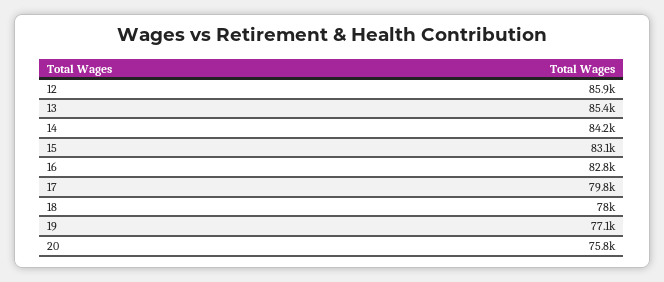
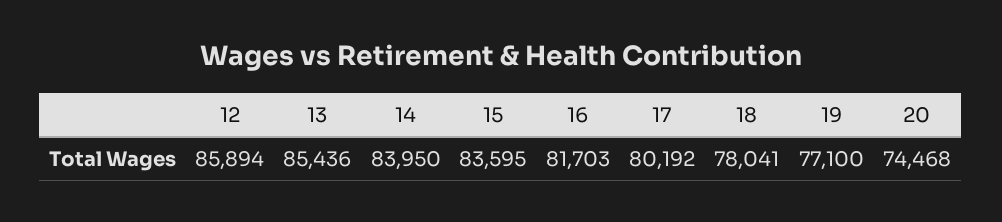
  {
    "12": 85894,
    "13": 85436,
-   "14": 84200,
+   "14": 83950,
-   "15": 83100,
+   "15": 83595,
-   "16": 82800,
+   "16": 81703,
-   "17": 79800,
+   "17": 80192,
    "18": 78041,
    "19": 77100,
-   "20": 75800
+   "20": 74468
  }

